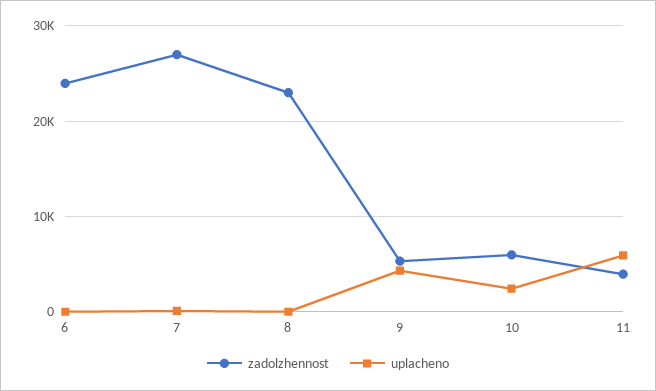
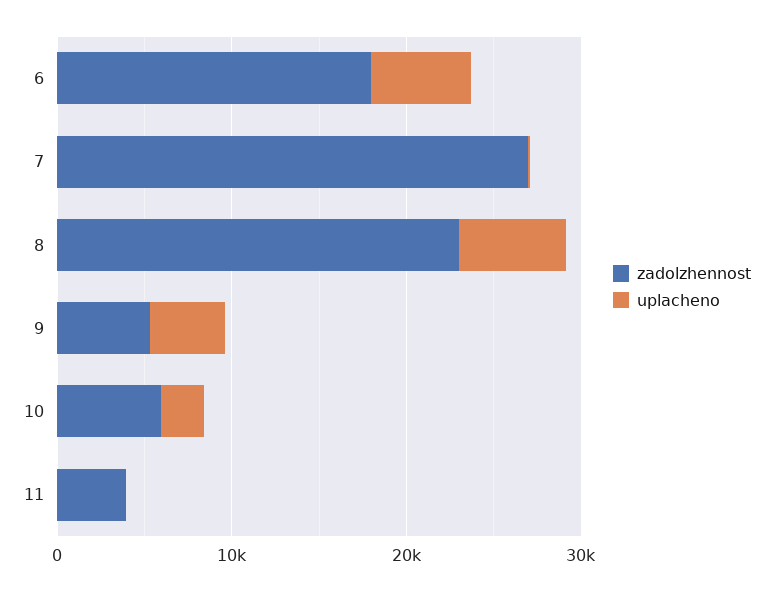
  {
    "zadolzhennost": {
-     "6": 24000,
+     "6": 18000,
      "7": 27000,
      "8": 23000,
      "9": 5000,
      "10": 6000,
      "11": 4000
    },
    "uplacheno": {
-     "6": 0,
+     "6": 6000,
      "7": 0,
-     "8": 0,
+     "8": 6000,
      "9": 4000,
      "10": 2000,
-     "11": 6000
+     "11": 0
    }
  }

